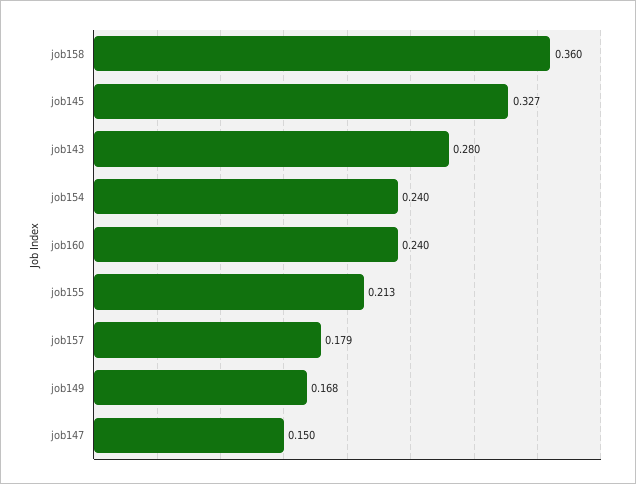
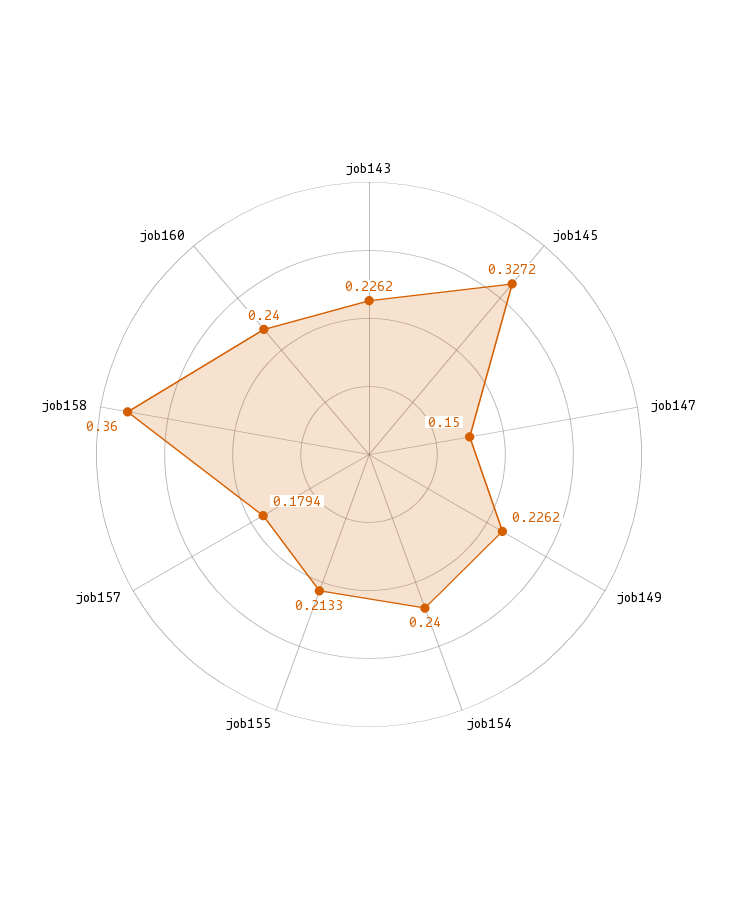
  {
    "job158": 0.36,
    "job145": 0.3272,
-   "job143": 0.28,
+   "job143": 0.2262,
    "job154": 0.24,
    "job160": 0.24,
    "job155": 0.2133,
    "job157": 0.1794,
-   "job149": 0.168,
+   "job149": 0.2262,
    "job147": 0.15
  }

